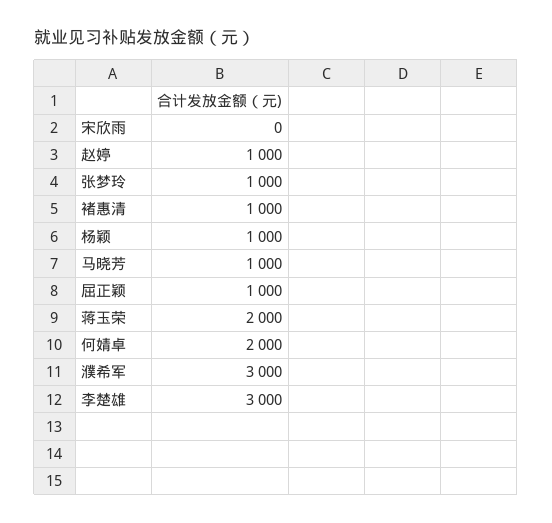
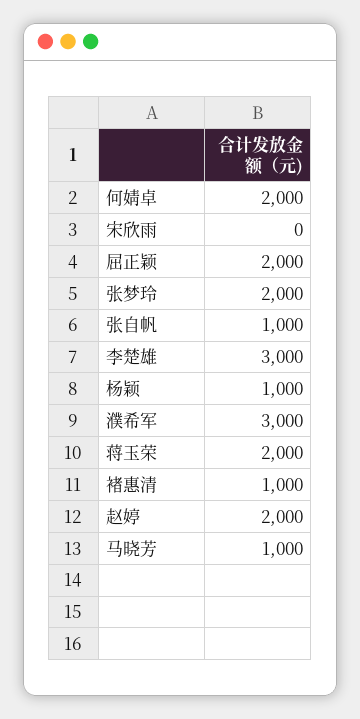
  {
    "宋欣雨": 0,
-   "赵婷": 1000,
+   "赵婷": 2000,
-   "张梦玲": 1000,
+   "张梦玲": 2000,
    "褚惠清": 1000,
    "杨颖": 1000,
    "马晓芳": 1000,
-   "屈正颖": 1000,
+   "屈正颖": 2000,
    "蒋玉荣": 2000,
    "何婧卓": 2000,
    "濮希军": 3000,
-   "李楚雄": 3000
+   "李楚雄": 3000,
+   "张自帆": 1000
  }

